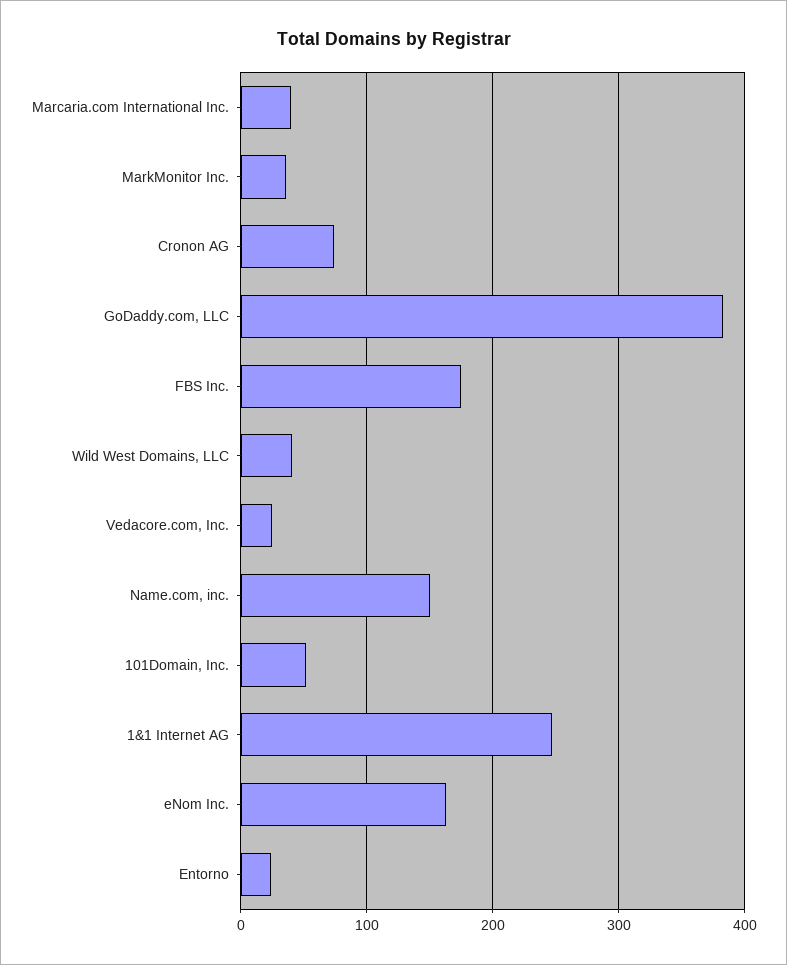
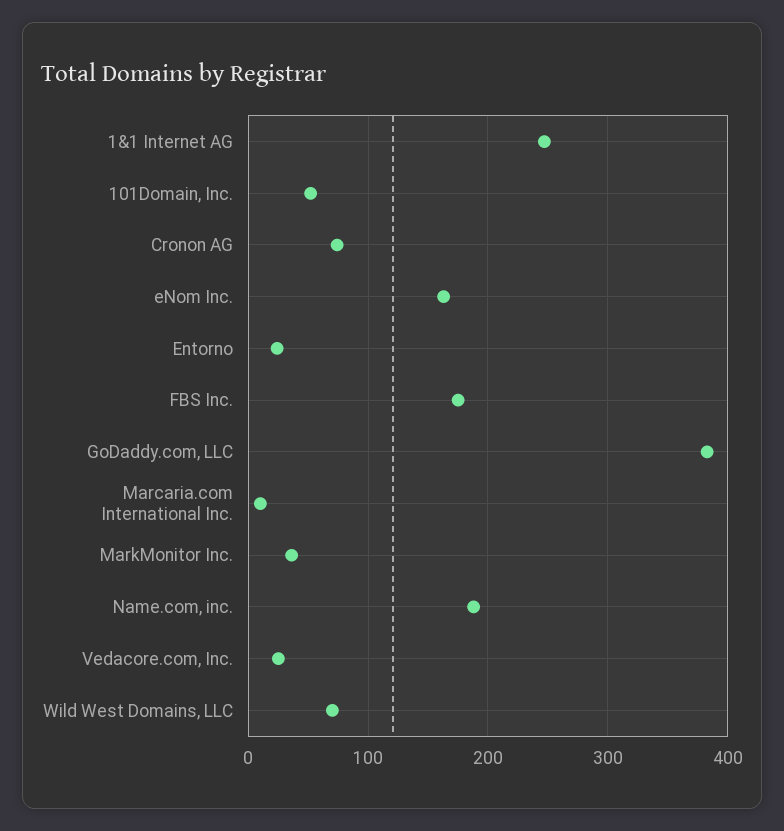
  {
-   "Marcaria.com International Inc.": 40,
+   "Marcaria.com International Inc.": 10,
    "MarkMonitor Inc.": 40,
    "Cronon AG": 70,
    "GoDaddy.com, LLC": 380,
    "FBS Inc.": 180,
-   "Wild West Domains, LLC": 40,
+   "Wild West Domains, LLC": 70,
    "Vedacore.com, Inc.": 30,
-   "Name.com, inc.": 150,
+   "Name.com, inc.": 190,
    "101Domain, Inc.": 50,
    "1&1 Internet AG": 250,
    "eNom Inc.": 160,
    "Entorno": 20
  }

